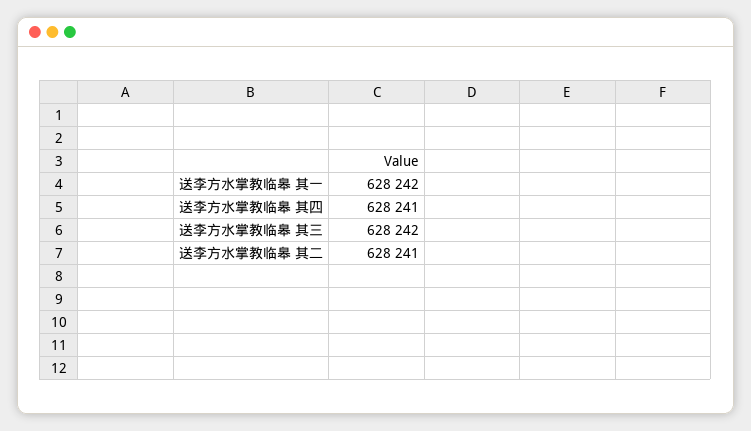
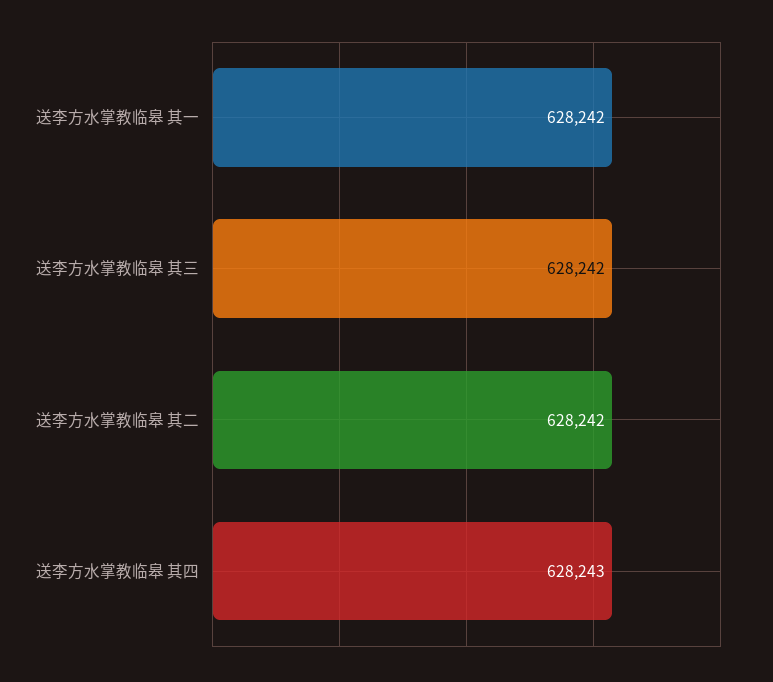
  {
    "送李方水掌教临皋 其一": 628242,
-   "送李方水掌教临皋 其四": 628241,
+   "送李方水掌教临皋 其四": 628243,
    "送李方水掌教临皋 其三": 628242,
-   "送李方水掌教临皋 其二": 628241
+   "送李方水掌教临皋 其二": 628242
  }

